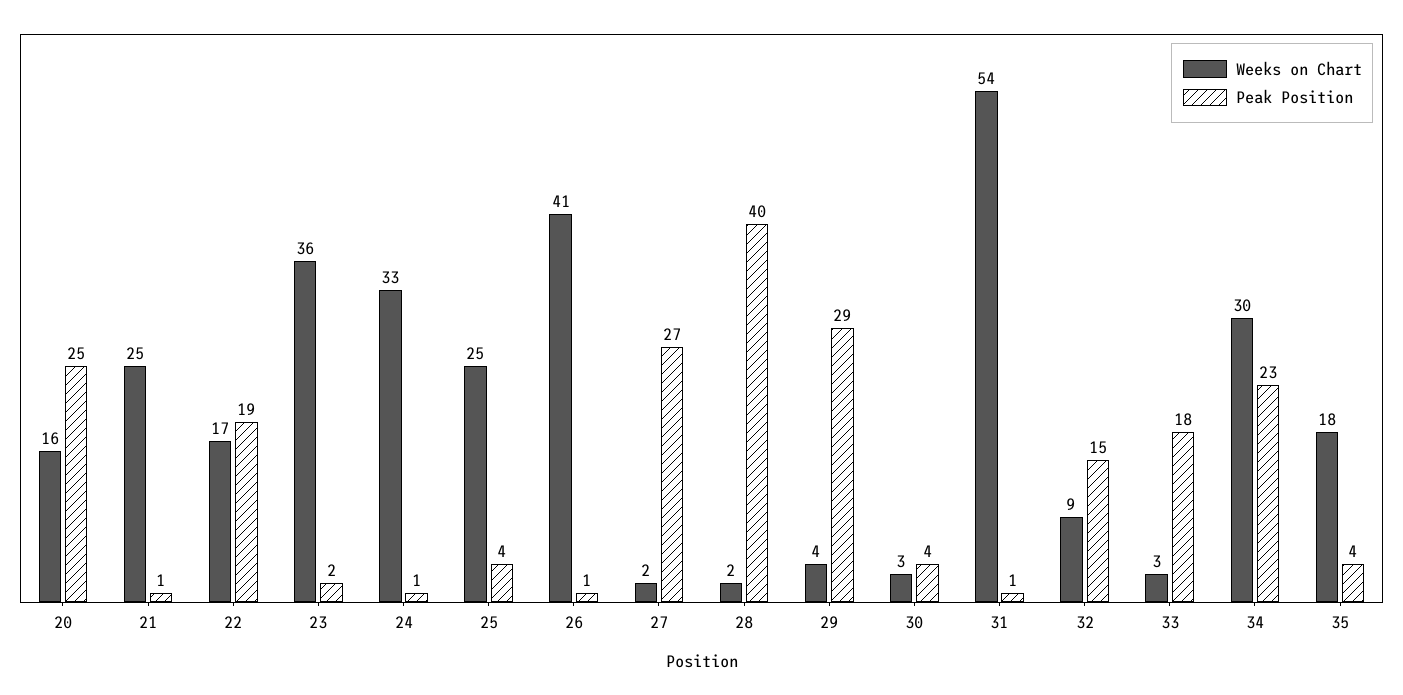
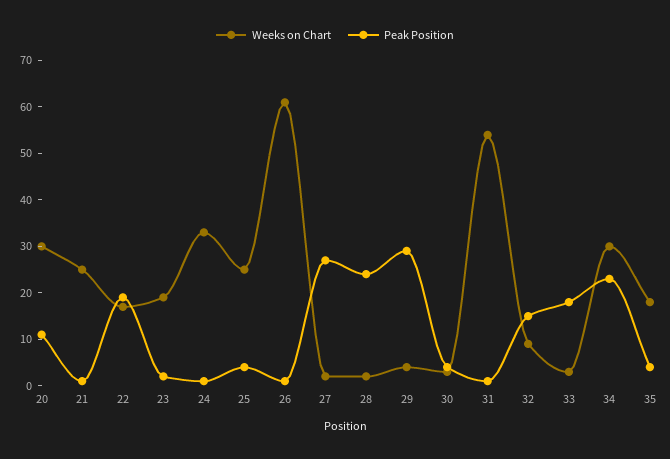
  {
    "Weeks on Chart": {
-     "20": 16,
+     "20": 30,
      "21": 25,
      "22": 17,
-     "23": 36,
+     "23": 20,
      "24": 33,
      "25": 25,
-     "26": 41,
+     "26": 60,
      "27": 2,
      "28": 2,
      "29": 4,
      "30": 3,
      "31": 54,
      "32": 9,
      "33": 3,
      "34": 30,
      "35": 18
    },
    "Peak Position": {
-     "20": 25,
+     "20": 10,
      "21": 1,
      "22": 19,
      "23": 2,
      "24": 1,
      "25": 4,
      "26": 1,
      "27": 27,
-     "28": 40,
+     "28": 25,
      "29": 29,
      "30": 4,
      "31": 1,
      "32": 15,
      "33": 18,
      "34": 23,
      "35": 4
    }
  }

